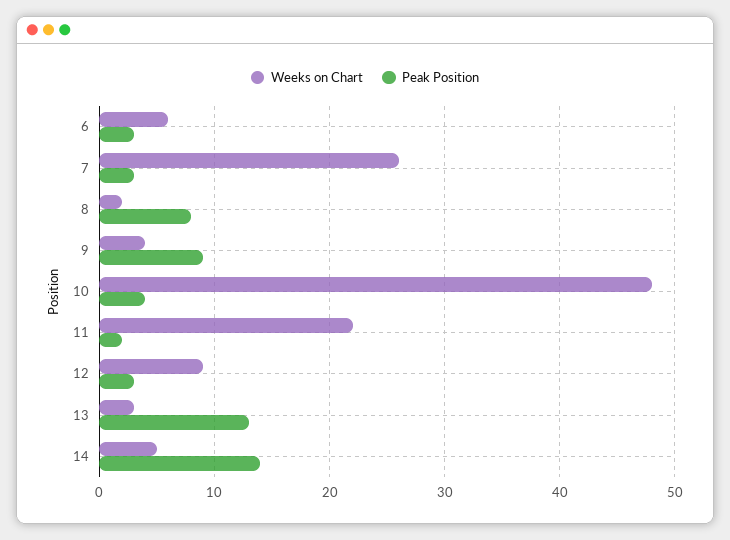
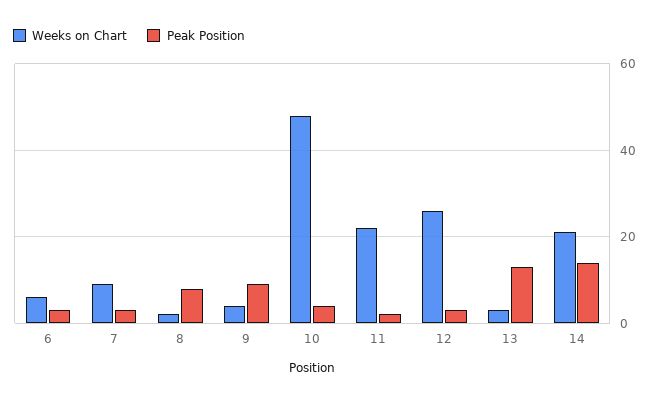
  {
    "Weeks on Chart": {
      "6": 6,
-     "7": 26,
+     "7": 10,
      "8": 2,
      "9": 4,
      "10": 48,
      "11": 22,
-     "12": 9,
+     "12": 25,
      "13": 3,
-     "14": 5
+     "14": 20
    },
    "Peak Position": {
      "6": 3,
      "7": 3,
      "8": 8,
      "9": 9,
      "10": 4,
      "11": 2,
      "12": 3,
      "13": 13,
      "14": 14
    }
  }

